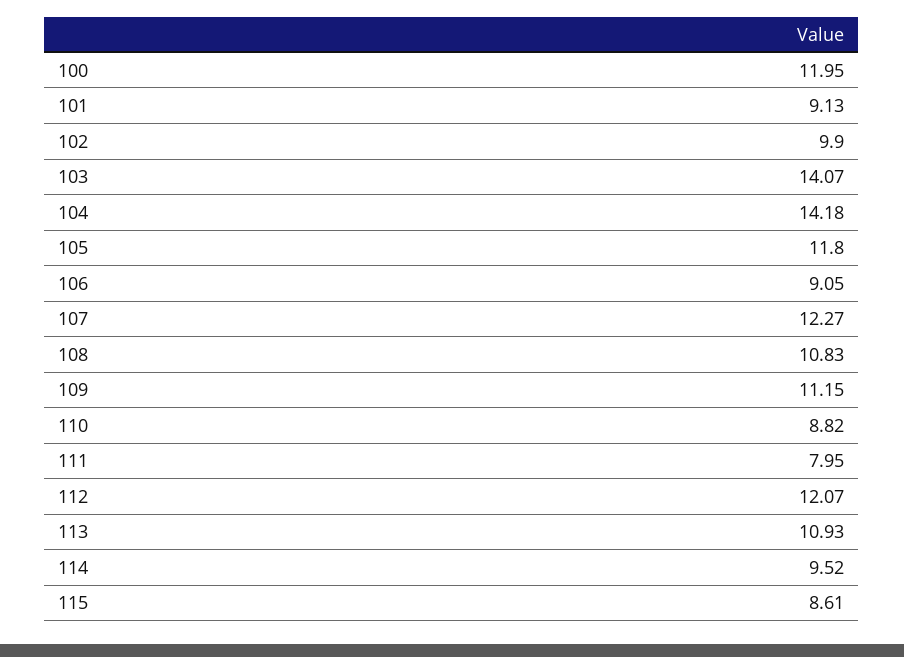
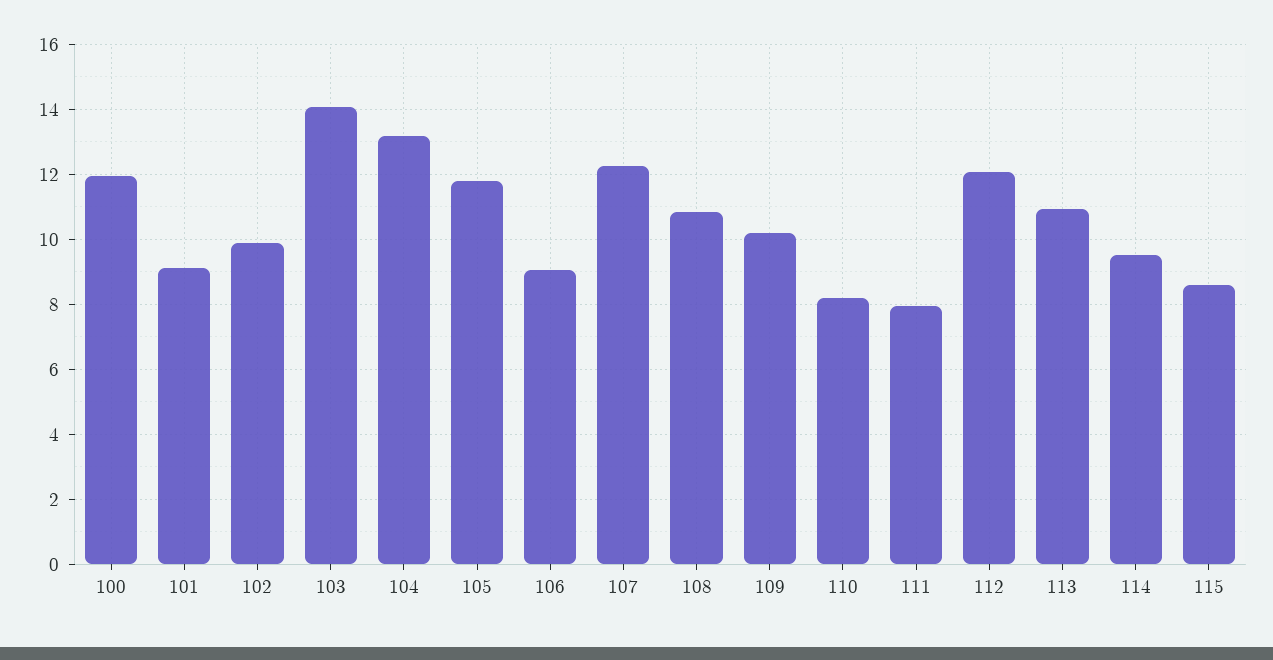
  {
    "100": 11.95,
    "101": 9.13,
    "102": 9.9,
    "103": 14.07,
-   "104": 14.18,
+   "104": 13.2,
    "105": 11.8,
    "106": 9.05,
    "107": 12.27,
    "108": 10.83,
-   "109": 11.15,
+   "109": 10.2,
-   "110": 8.82,
+   "110": 8.2,
    "111": 7.95,
    "112": 12.07,
    "113": 10.93,
    "114": 9.52,
    "115": 8.61
  }

